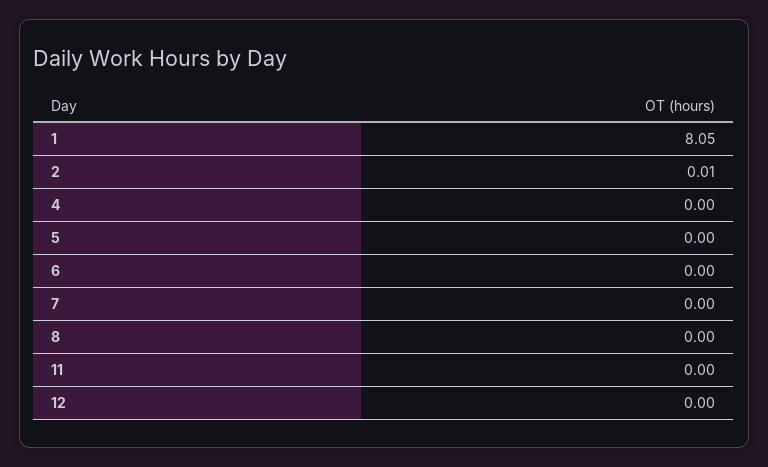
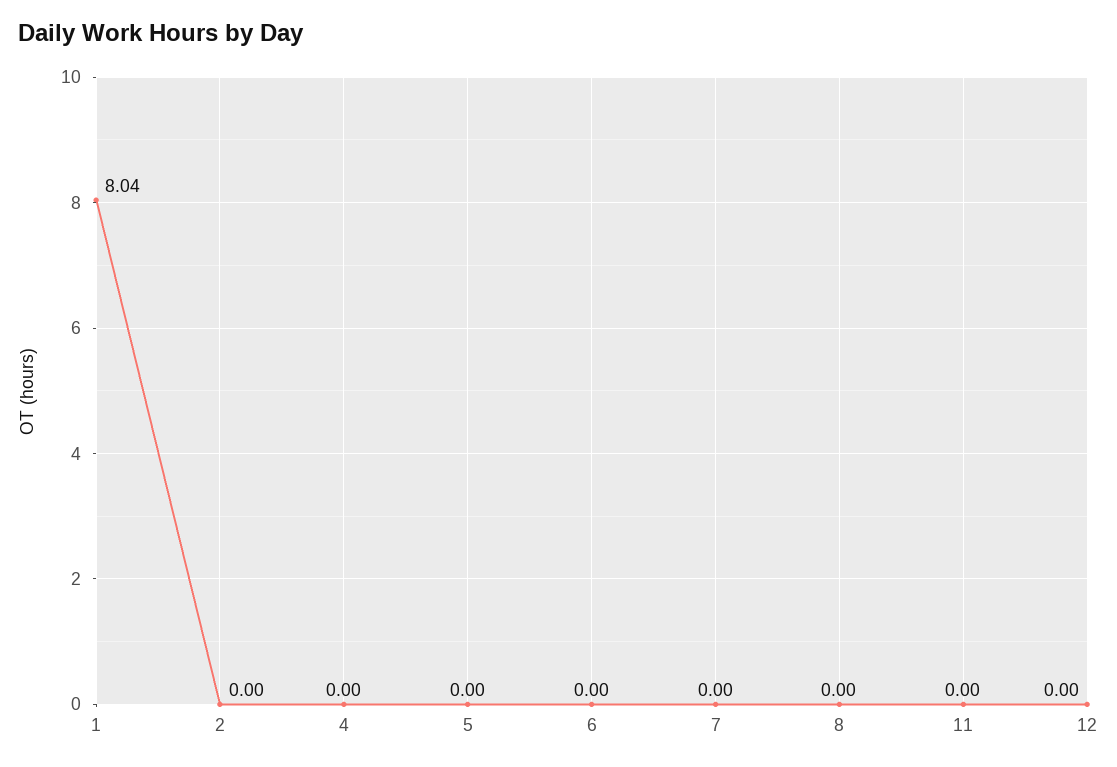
  {
-   "1": 8.05,
+   "1": 8.04,
-   "2": 0.01,
+   "2": 0,
    "4": 0,
    "5": 0,
    "6": 0,
    "7": 0,
    "8": 0,
    "11": 0,
    "12": 0
  }

